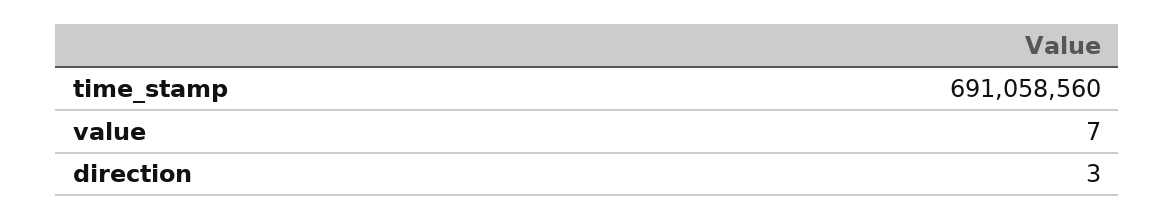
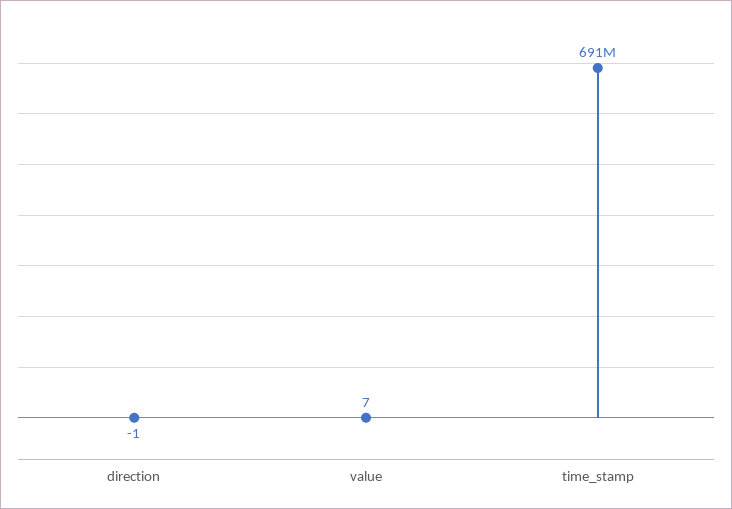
  {
    "time_stamp": 691058560,
    "value": 7,
-   "direction": 3
+   "direction": -1
  }

